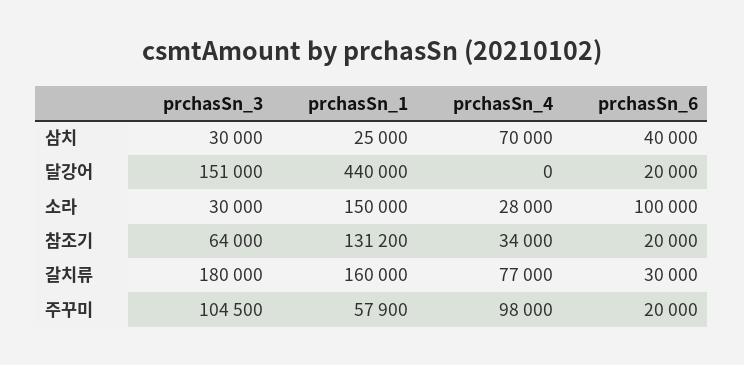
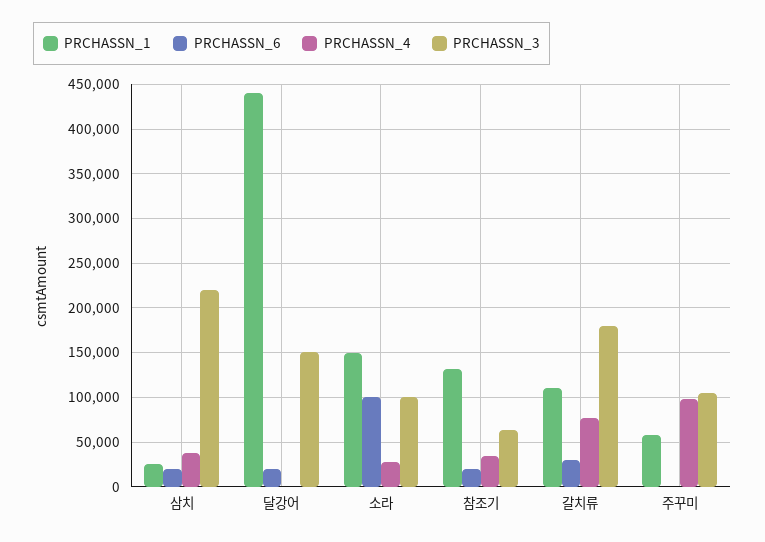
  {
    "prchasSn_3": {
-     "삼치": 30000,
+     "삼치": 220000,
      "달강어": 151000,
-     "소라": 30000,
+     "소라": 100000,
      "참조기": 64000,
      "갈치류": 180000,
      "주꾸미": 104500
    },
    "prchasSn_1": {
      "삼치": 25000,
      "달강어": 440000,
      "소라": 150000,
      "참조기": 131200,
-     "갈치류": 160000,
+     "갈치류": 110000,
      "주꾸미": 57900
    },
    "prchasSn_4": {
-     "삼치": 70000,
+     "삼치": 40000,
      "달강어": 0,
      "소라": 28000,
      "참조기": 34000,
      "갈치류": 77000,
      "주꾸미": 98000
    },
    "prchasSn_6": {
-     "삼치": 40000,
+     "삼치": 20000,
      "달강어": 20000,
      "소라": 100000,
      "참조기": 20000,
      "갈치류": 30000,
-     "주꾸미": 20000
+     "주꾸미": 0
    }
  }

